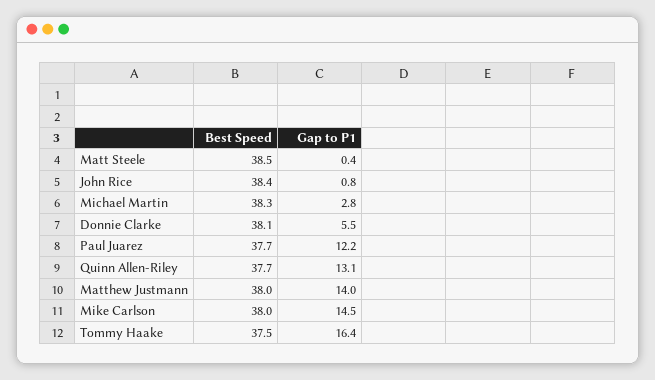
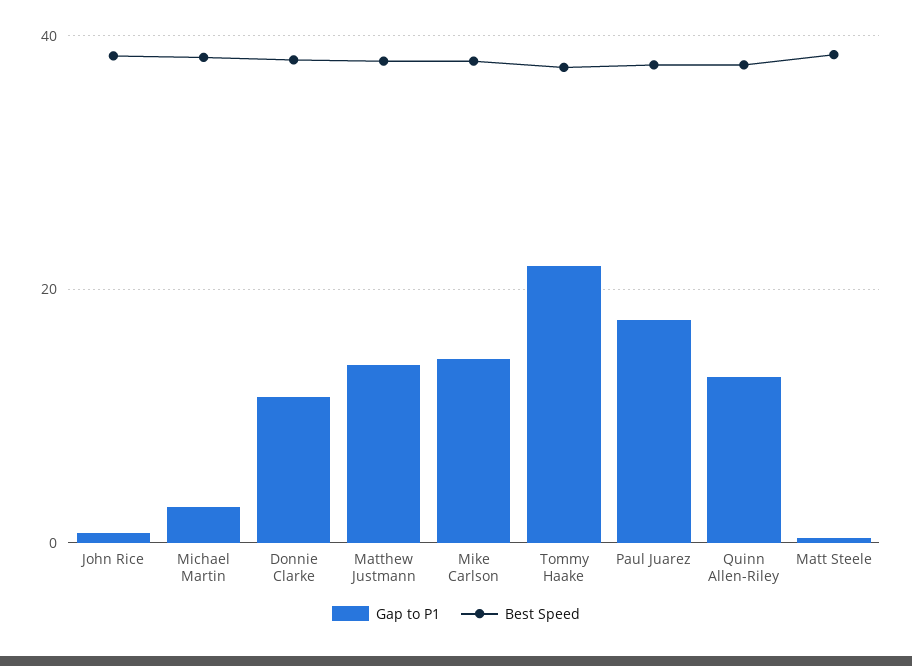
  {
    "Best Speed": {
      "Matt Steele": 38.5,
      "John Rice": 38.4,
      "Michael Martin": 38.3,
      "Donnie Clarke": 38.1,
      "Paul Juarez": 37.7,
      "Quinn Allen-Riley": 37.7,
      "Matthew Justmann": 38,
      "Mike Carlson": 38,
      "Tommy Haake": 37.5
    },
    "Gap to P1": {
      "Matt Steele": 0.4,
      "John Rice": 0.8,
      "Michael Martin": 2.8,
-     "Donnie Clarke": 5.5,
+     "Donnie Clarke": 12,
-     "Paul Juarez": 12.2,
+     "Paul Juarez": 18,
      "Quinn Allen-Riley": 13.1,
      "Matthew Justmann": 14,
      "Mike Carlson": 14.5,
-     "Tommy Haake": 16.4
+     "Tommy Haake": 22
    }
  }

